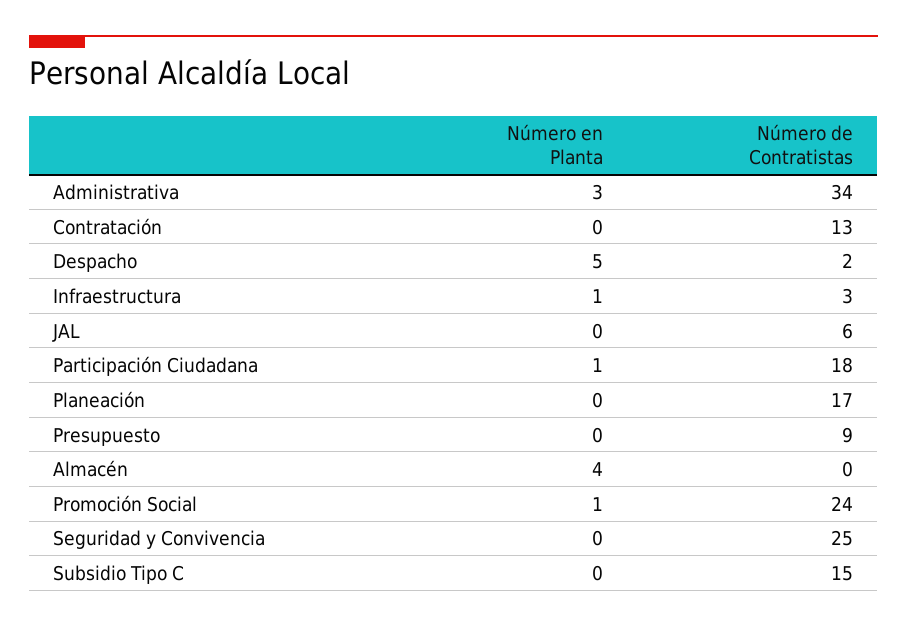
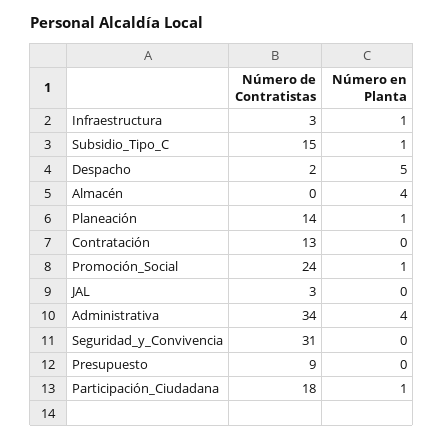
  {
    "Número en Planta": {
-     "Administrativa": 3,
+     "Administrativa": 4,
      "Contratación": 0,
      "Despacho": 5,
      "Infraestructura": 1,
      "JAL": 0,
      "Participación Ciudadana": 1,
-     "Planeación": 0,
+     "Planeación": 1,
      "Presupuesto": 0,
      "Almacén": 4,
      "Promoción Social": 1,
      "Seguridad y Convivencia": 0,
-     "Subsidio Tipo C": 0
+     "Subsidio Tipo C": 1
    },
    "Número de Contratistas": {
      "Administrativa": 34,
      "Contratación": 13,
      "Despacho": 2,
      "Infraestructura": 3,
-     "JAL": 6,
+     "JAL": 3,
      "Participación Ciudadana": 18,
-     "Planeación": 17,
+     "Planeación": 14,
      "Presupuesto": 9,
      "Almacén": 0,
      "Promoción Social": 24,
-     "Seguridad y Convivencia": 25,
+     "Seguridad y Convivencia": 31,
      "Subsidio Tipo C": 15
    }
  }

